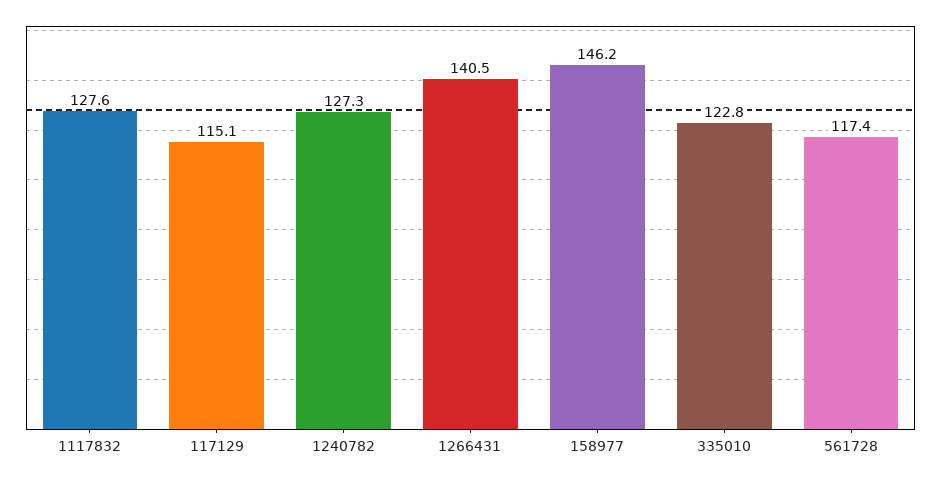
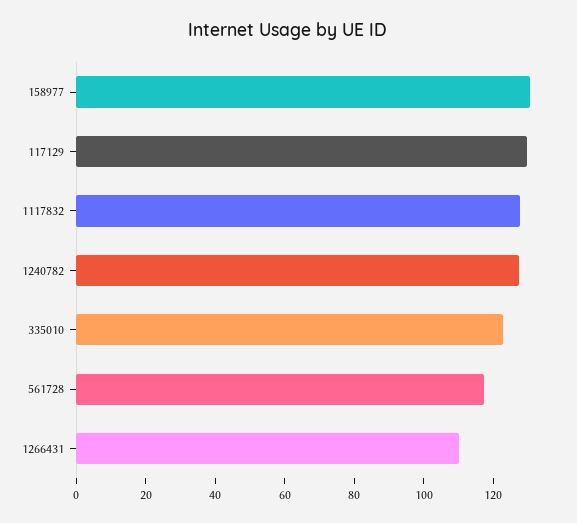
  {
    "1117832": 127.6,
-   "117129": 115.1,
+   "117129": 130,
    "1240782": 127.3,
-   "1266431": 140.5,
+   "1266431": 110,
-   "158977": 146.2,
+   "158977": 130,
    "335010": 122.8,
    "561728": 117.4
  }

